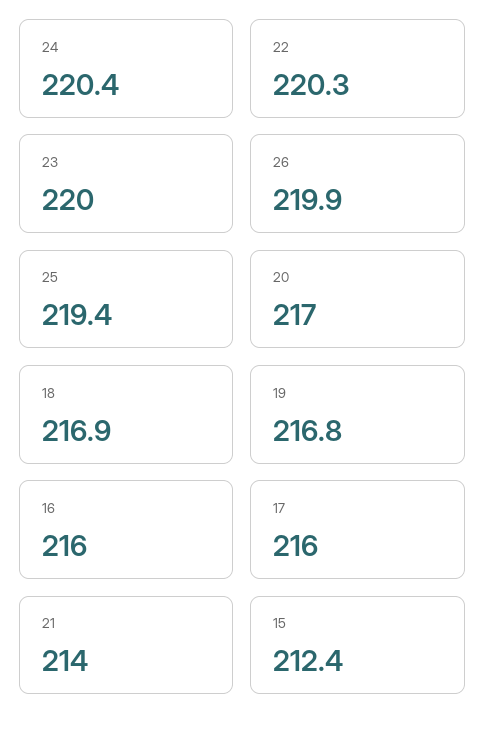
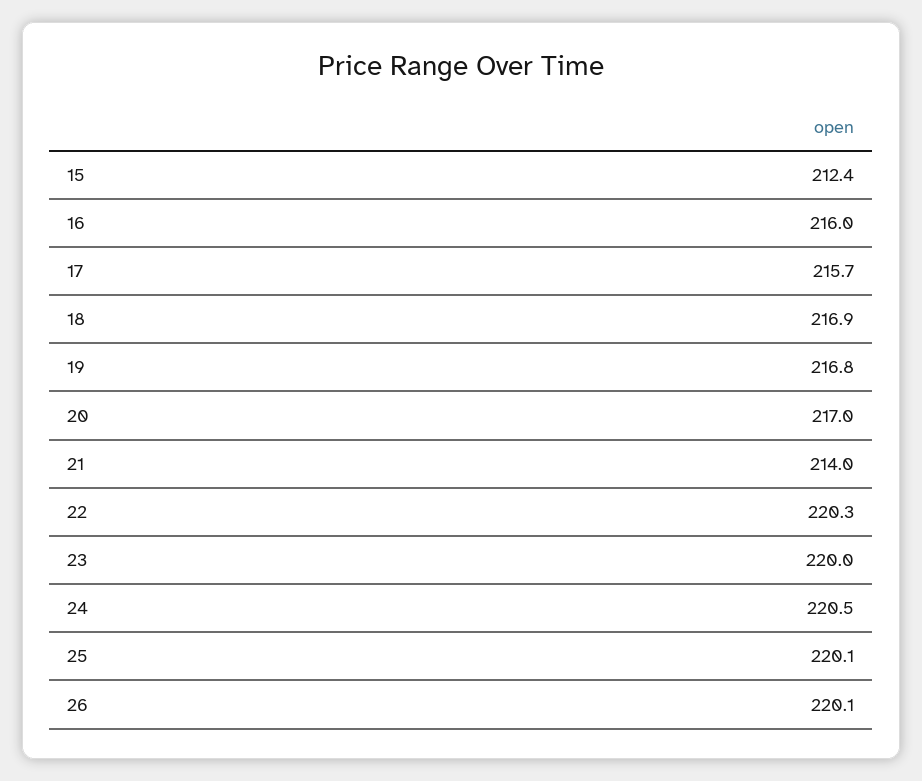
  {
-   "24": 220.4,
+   "24": 220.5,
    "22": 220.3,
    "23": 220,
-   "26": 219.9,
+   "26": 220.1,
-   "25": 219.4,
+   "25": 220.1,
    "20": 217,
    "18": 216.9,
    "19": 216.8,
    "16": 216,
-   "17": 216,
+   "17": 215.7,
    "21": 214,
    "15": 212.4
  }

